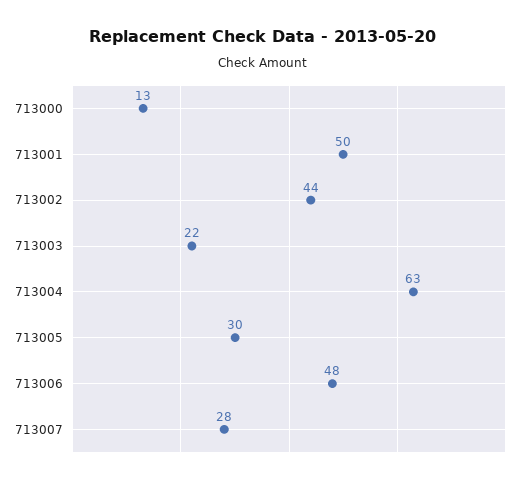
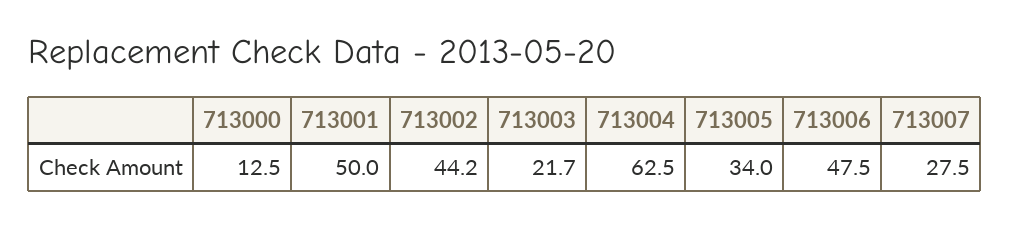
  {
    "713000": 12.5,
    "713001": 50,
    "713002": 44.2,
    "713003": 21.7,
    "713004": 62.5,
-   "713005": 30,
+   "713005": 34,
    "713006": 47.5,
    "713007": 27.5
  }

